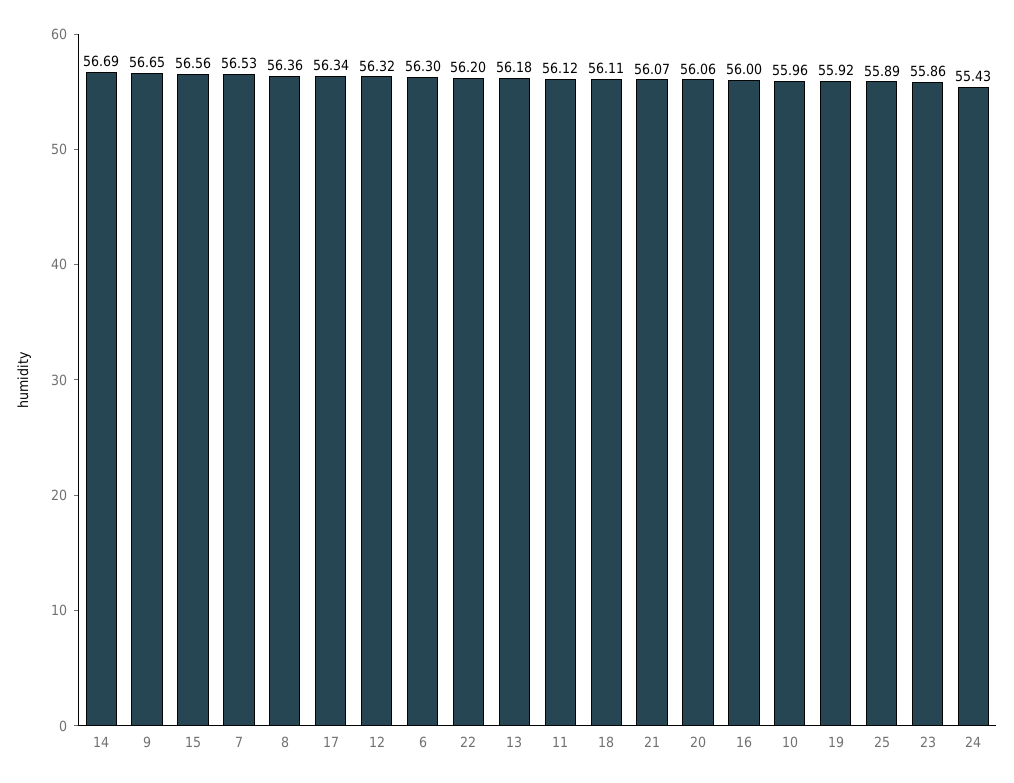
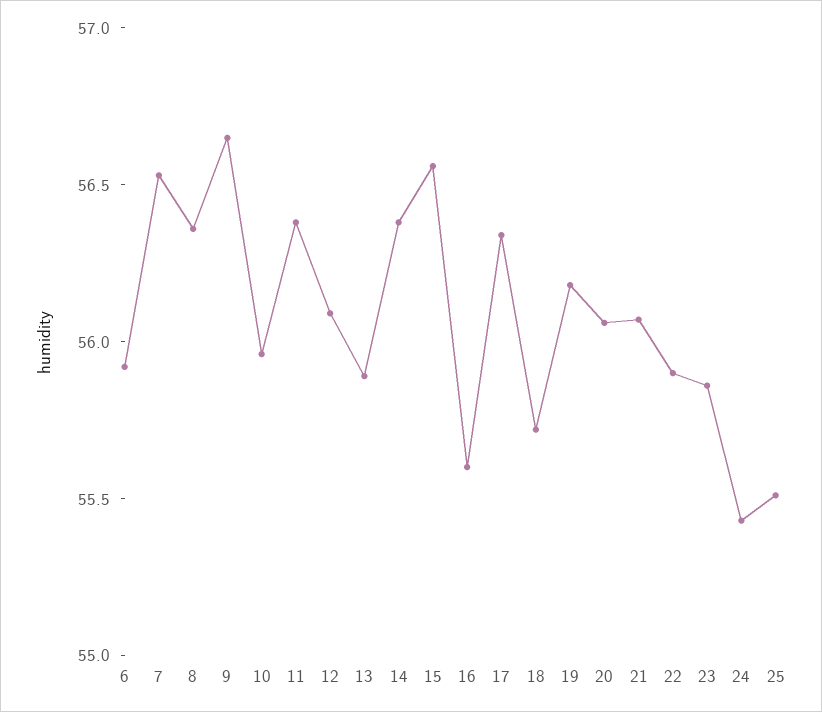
  {
-   "14": 56.69,
+   "14": 56.4,
    "9": 56.65,
    "15": 56.56,
    "7": 56.53,
    "8": 56.36,
    "17": 56.34,
-   "12": 56.32,
+   "12": 56.1,
-   "6": 56.3,
+   "6": 55.9,
-   "22": 56.2,
+   "22": 55.9,
-   "13": 56.18,
+   "13": 55.9,
-   "11": 56.12,
+   "11": 56.4,
-   "18": 56.11,
+   "18": 55.7,
    "21": 56.07,
    "20": 56.06,
-   "16": 56,
+   "16": 55.6,
    "10": 55.96,
-   "19": 55.92,
+   "19": 56.2,
-   "25": 55.89,
+   "25": 55.5,
    "23": 55.86,
    "24": 55.43
  }

